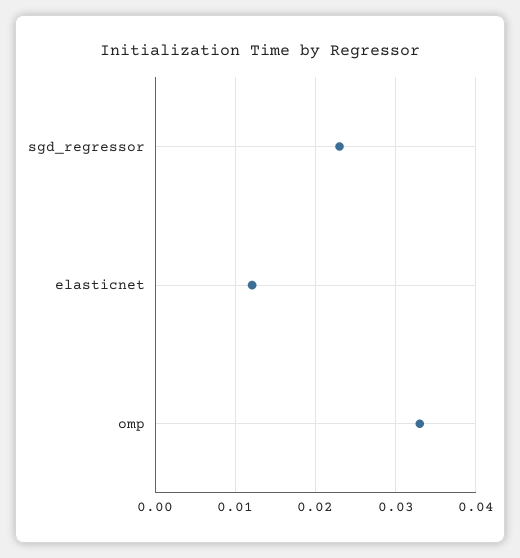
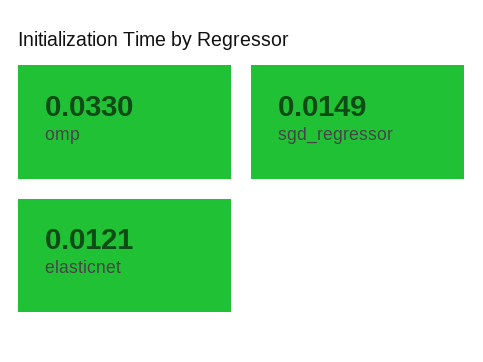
  {
-   "sgd_regressor": 0.023,
+   "sgd_regressor": 0.0149,
    "elasticnet": 0.0121,
    "omp": 0.033
  }

